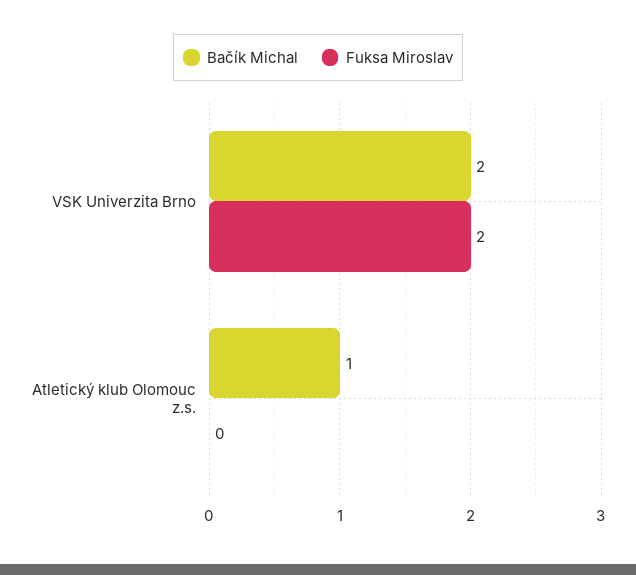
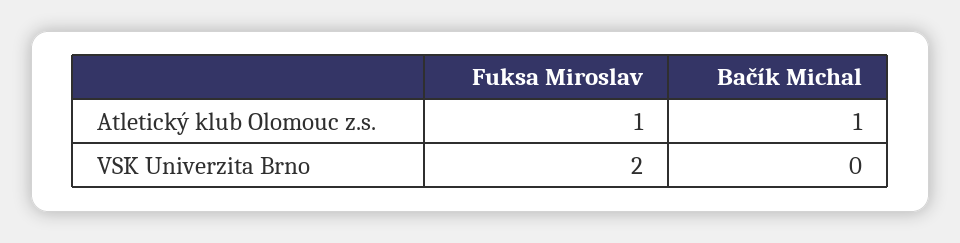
  {
    "Bačík Michal": {
-     "VSK Univerzita Brno": 2,
+     "VSK Univerzita Brno": 0,
      "Atletický klub Olomouc z.s.": 1
    },
    "Fuksa Miroslav": {
      "VSK Univerzita Brno": 2,
-     "Atletický klub Olomouc z.s.": 0
+     "Atletický klub Olomouc z.s.": 1
    }
  }

